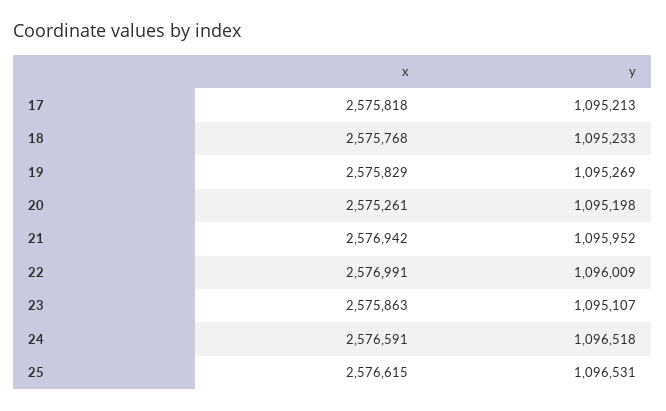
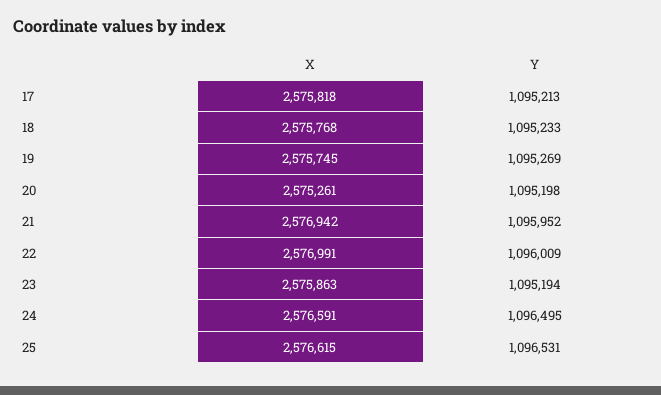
  {
    "x": {
      "17": 2575818,
      "18": 2575768,
-     "19": 2575829,
+     "19": 2575745,
      "20": 2575261,
      "21": 2576942,
      "22": 2576991,
      "23": 2575863,
      "24": 2576591,
      "25": 2576615
    },
    "y": {
      "17": 1095213,
      "18": 1095233,
      "19": 1095269,
      "20": 1095198,
      "21": 1095952,
      "22": 1096009,
-     "23": 1095107,
+     "23": 1095194,
-     "24": 1096518,
+     "24": 1096495,
      "25": 1096531
    }
  }

